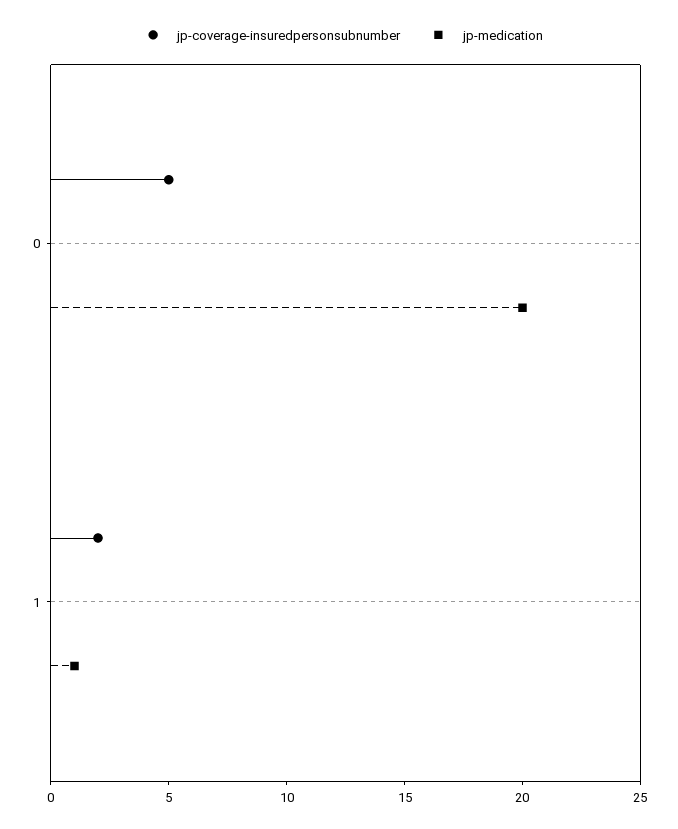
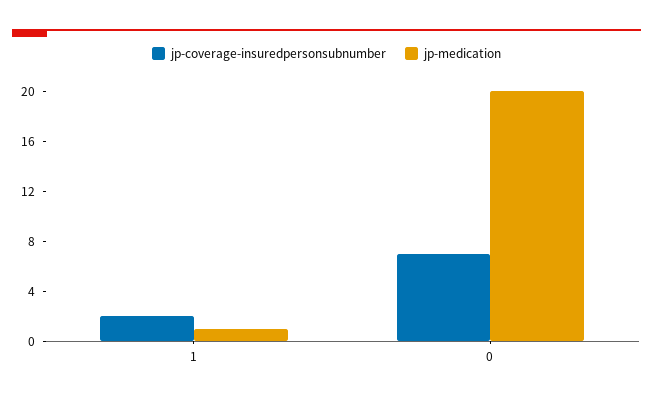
  {
    "jp-coverage-insuredpersonsubnumber": {
-     "0": 5,
+     "0": 7,
      "1": 2
    },
    "jp-medication": {
      "0": 20,
      "1": 1
    }
  }

